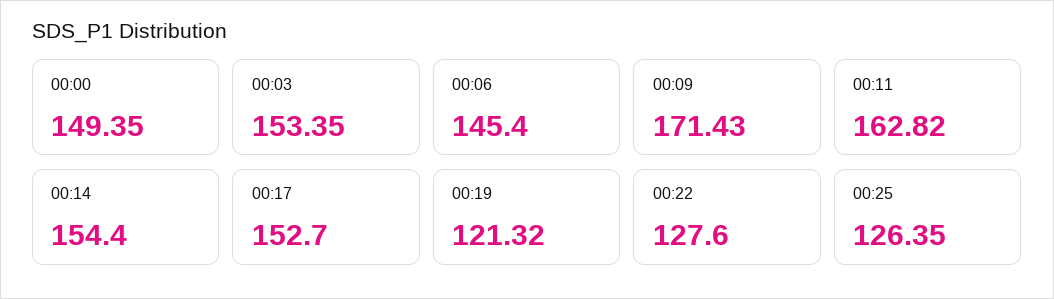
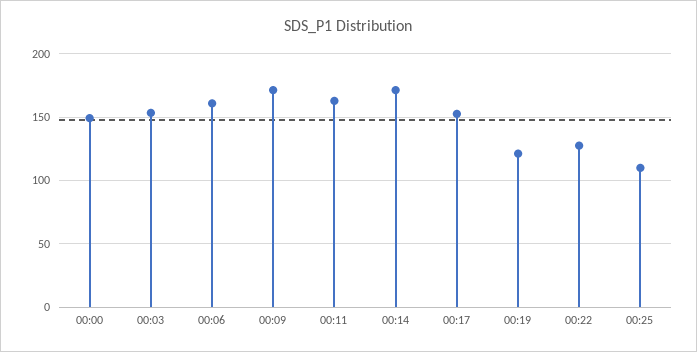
  {
    "00:00": 149.35,
    "00:03": 153.35,
-   "00:06": 145.4,
+   "00:06": 160,
    "00:09": 171.43,
    "00:11": 162.82,
-   "00:14": 154.4,
+   "00:14": 170,
    "00:17": 152.7,
    "00:19": 121.32,
    "00:22": 127.6,
-   "00:25": 126.35
+   "00:25": 110
  }

